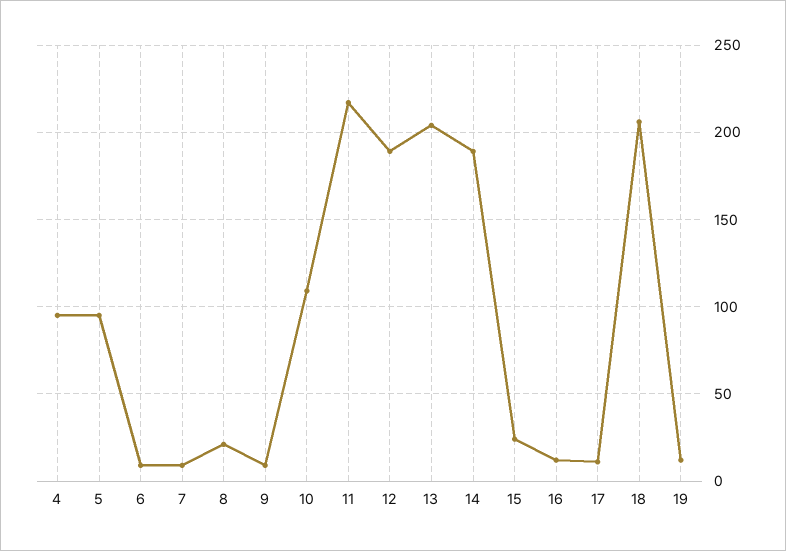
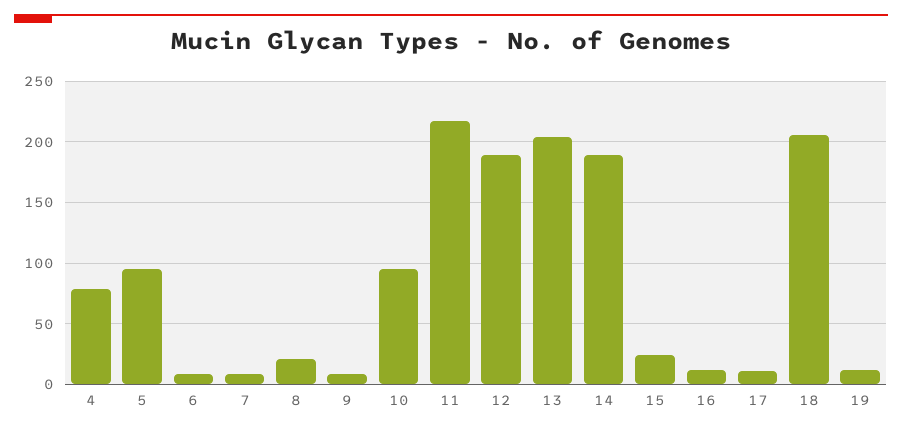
  {
-   "4": 95,
+   "4": 80,
    "5": 95,
    "6": 10,
    "7": 10,
    "8": 20,
    "9": 10,
-   "10": 110,
+   "10": 95,
    "11": 215,
    "12": 190,
    "13": 205,
    "14": 190,
    "15": 25,
    "16": 10,
    "17": 10,
    "18": 205,
    "19": 10
  }

